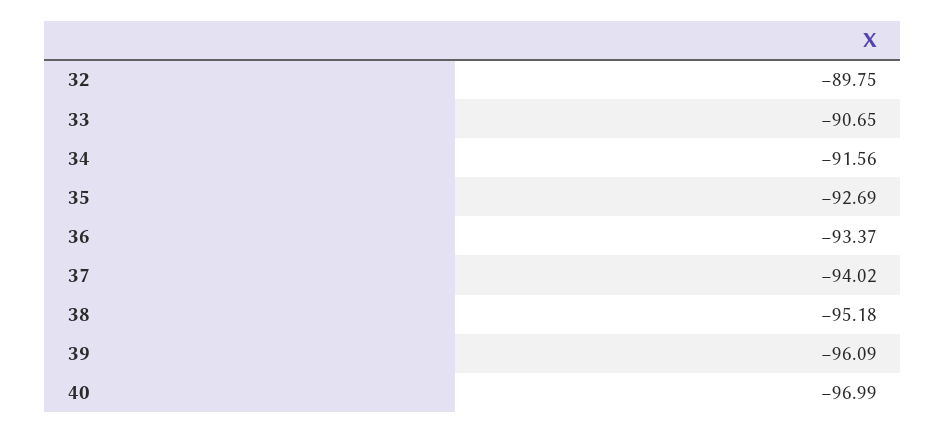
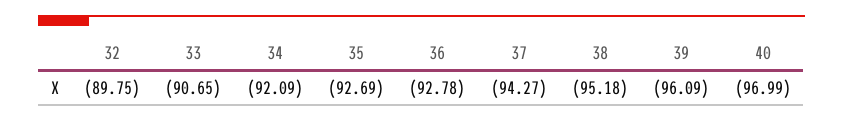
  {
    "32": -89.75,
    "33": -90.65,
-   "34": -91.56,
+   "34": -92.09,
    "35": -92.69,
-   "36": -93.37,
+   "36": -92.78,
-   "37": -94.02,
+   "37": -94.27,
    "38": -95.18,
    "39": -96.09,
    "40": -96.99
  }

